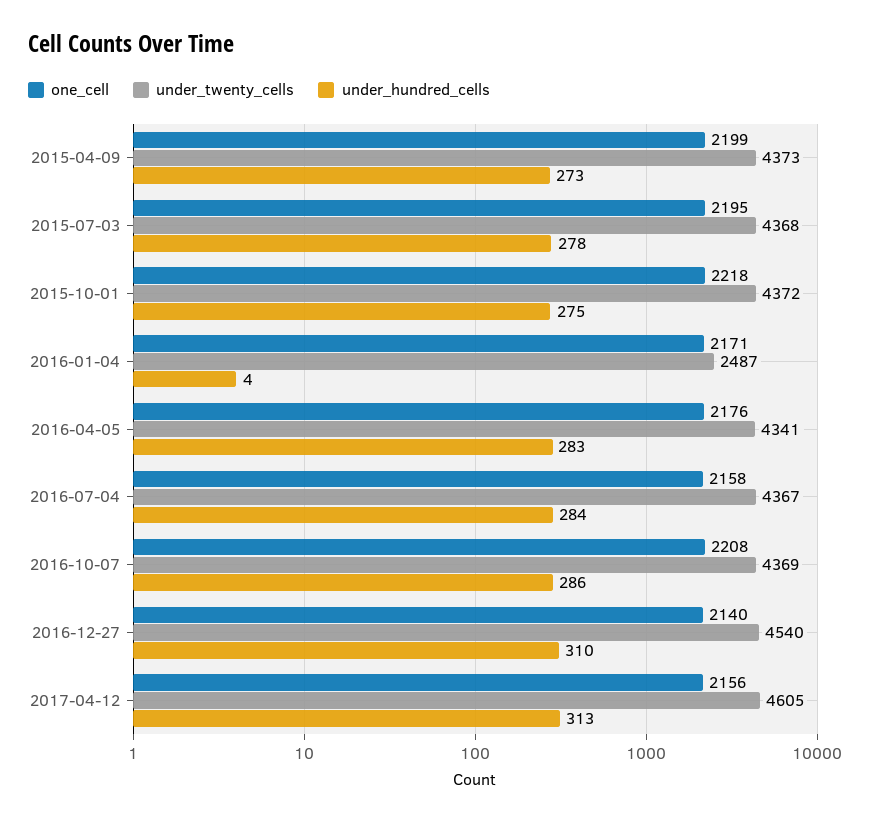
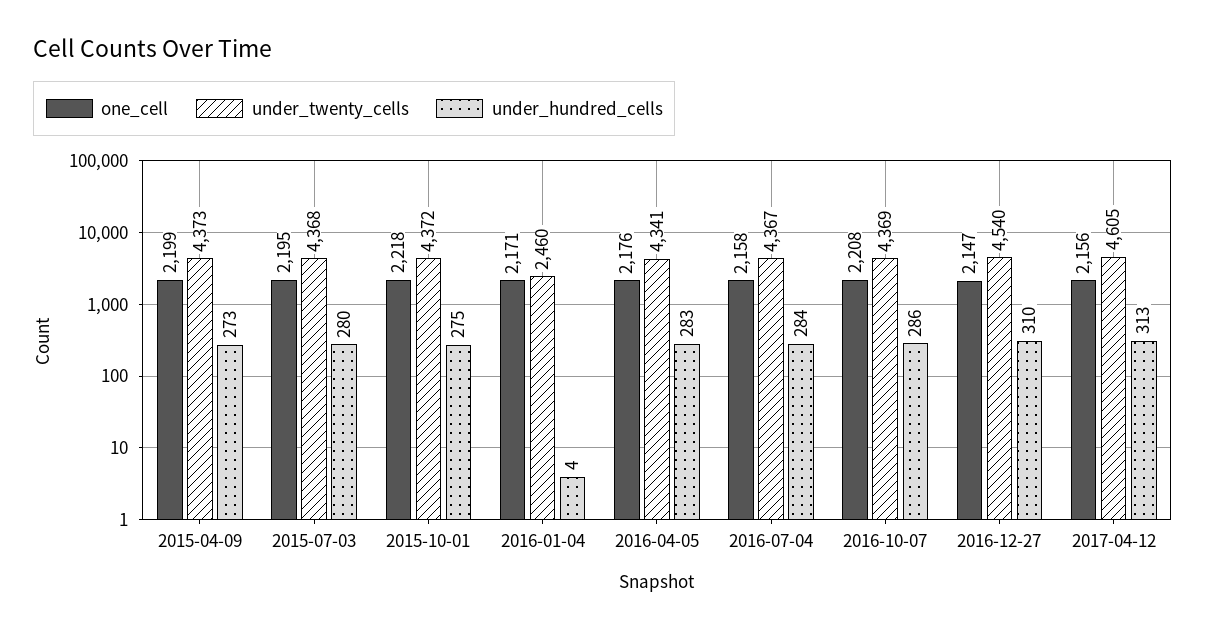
  {
    "one_cell": {
      "2015-04-09": 2199,
      "2015-07-03": 2195,
      "2015-10-01": 2218,
      "2016-01-04": 2171,
      "2016-04-05": 2176,
      "2016-07-04": 2158,
      "2016-10-07": 2208,
-     "2016-12-27": 2140,
+     "2016-12-27": 2147,
      "2017-04-12": 2156
    },
    "under_twenty_cells": {
      "2015-04-09": 4373,
      "2015-07-03": 4368,
      "2015-10-01": 4372,
-     "2016-01-04": 2487,
+     "2016-01-04": 2460,
      "2016-04-05": 4341,
      "2016-07-04": 4367,
      "2016-10-07": 4369,
      "2016-12-27": 4540,
      "2017-04-12": 4605
    },
    "under_hundred_cells": {
      "2015-04-09": 273,
-     "2015-07-03": 278,
+     "2015-07-03": 280,
      "2015-10-01": 275,
      "2016-01-04": 4,
      "2016-04-05": 283,
      "2016-07-04": 284,
      "2016-10-07": 286,
      "2016-12-27": 310,
      "2017-04-12": 313
    }
  }

